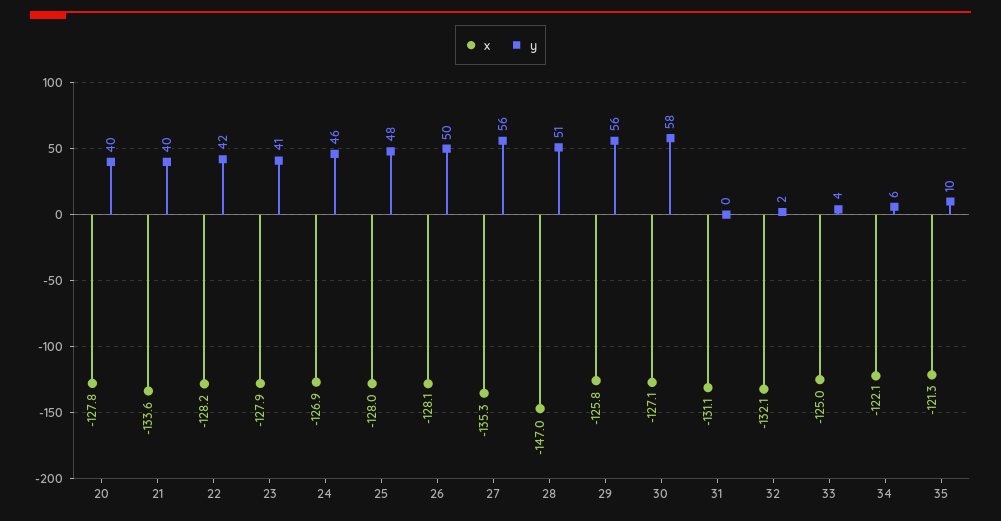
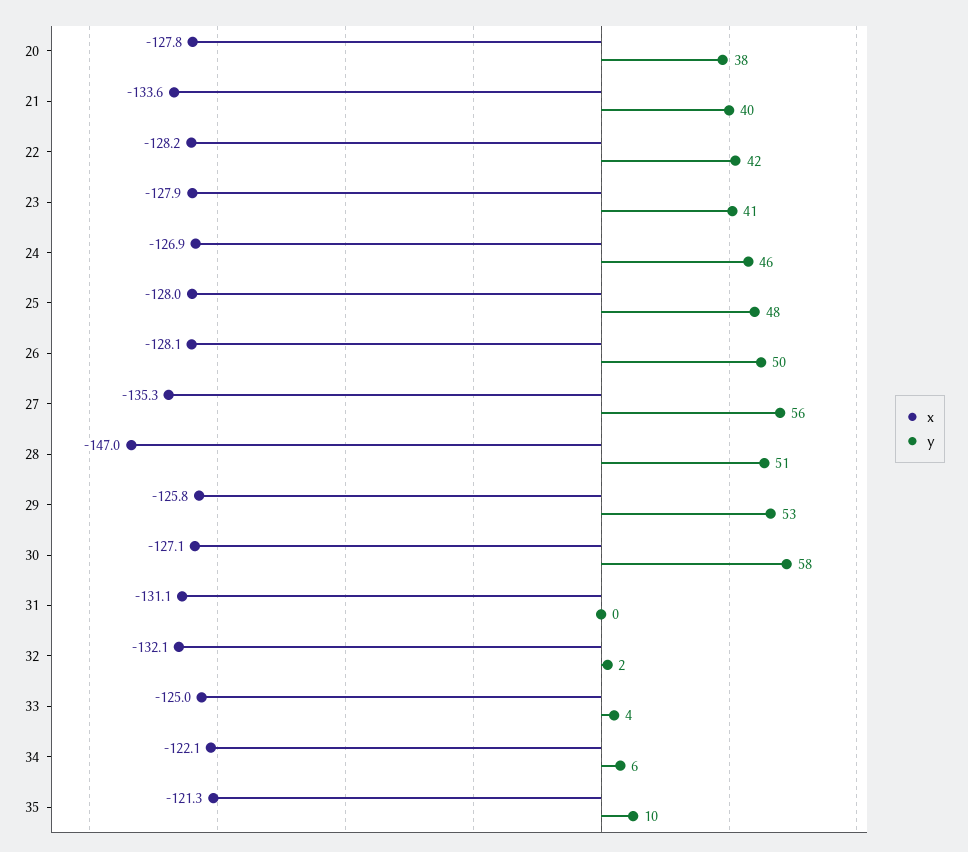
  {
    "x": {
      "20": -127.8,
      "21": -133.6,
      "22": -128.2,
      "23": -127.9,
      "24": -126.9,
      "25": -128,
      "26": -128.1,
      "27": -135.3,
      "28": -147,
      "29": -125.8,
      "30": -127.1,
      "31": -131.1,
      "32": -132.1,
      "33": -125,
      "34": -122.1,
      "35": -121.3
    },
    "y": {
-     "20": 40,
+     "20": 38,
      "21": 40,
      "22": 42,
      "23": 41,
      "24": 46,
      "25": 48,
      "26": 50,
      "27": 56,
      "28": 51,
-     "29": 56,
+     "29": 53,
      "30": 58,
      "31": 0,
      "32": 2,
      "33": 4,
      "34": 6,
      "35": 10
    }
  }

